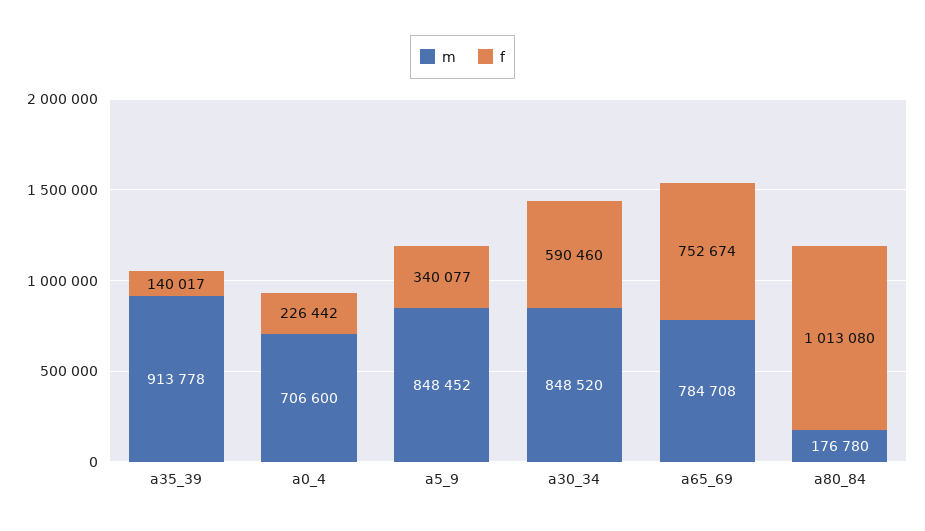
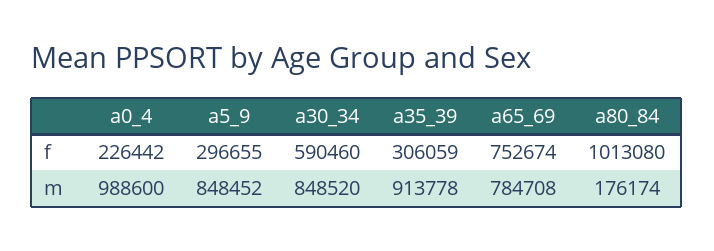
  {
    "m": {
      "a35_39": 913778,
-     "a0_4": 706600,
+     "a0_4": 988600,
      "a5_9": 848452,
      "a30_34": 848520,
      "a65_69": 784708,
-     "a80_84": 176780
+     "a80_84": 176174
    },
    "f": {
-     "a35_39": 140017,
+     "a35_39": 306059,
      "a0_4": 226442,
-     "a5_9": 340077,
+     "a5_9": 296655,
      "a30_34": 590460,
      "a65_69": 752674,
      "a80_84": 1013080
    }
  }

